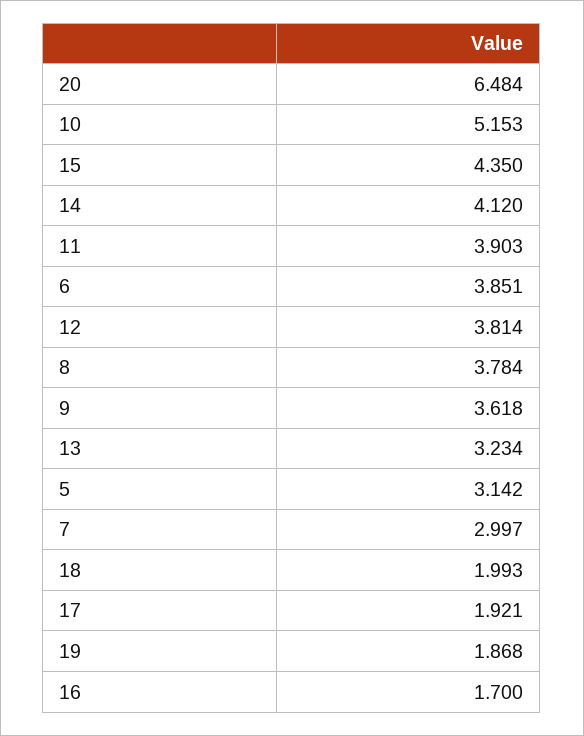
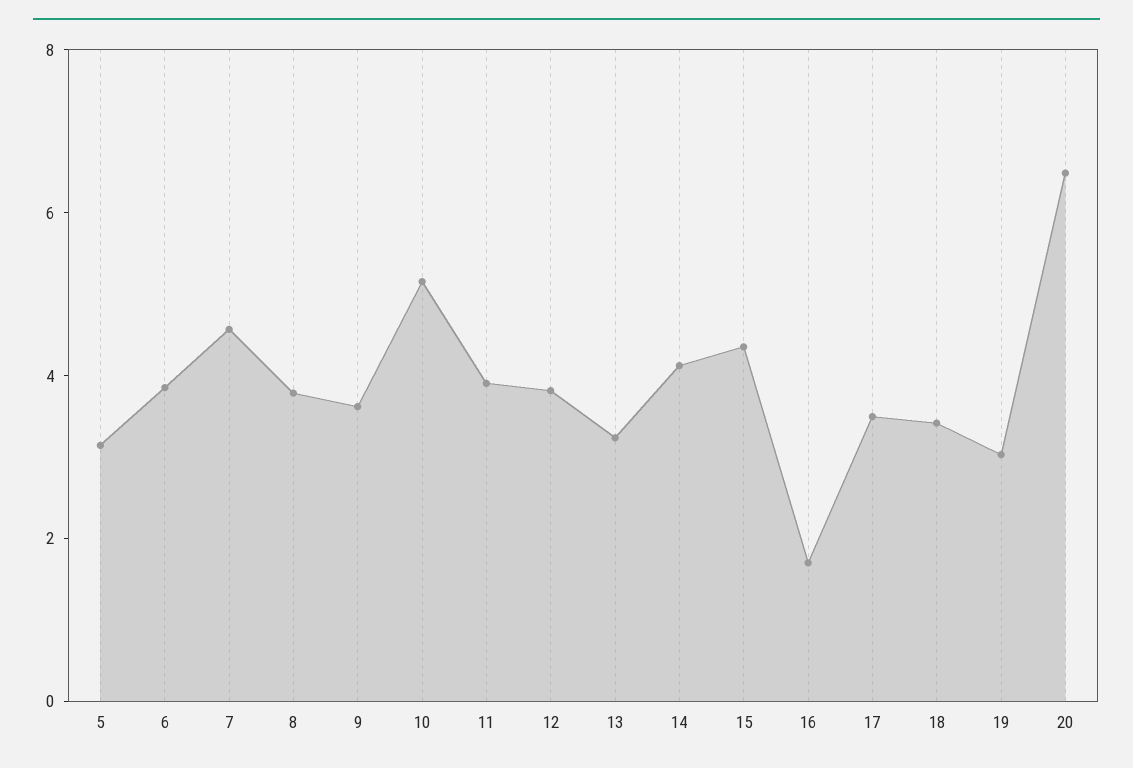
  {
    "20": 6.484,
    "10": 5.153,
    "15": 4.35,
    "14": 4.12,
    "11": 3.903,
    "6": 3.851,
    "12": 3.814,
    "8": 3.784,
    "9": 3.618,
    "13": 3.234,
    "5": 3.142,
-   "7": 2.997,
+   "7": 4.5,
-   "18": 1.993,
+   "18": 3.5,
-   "17": 1.921,
+   "17": 3.5,
-   "19": 1.868,
+   "19": 3,
    "16": 1.7
  }

